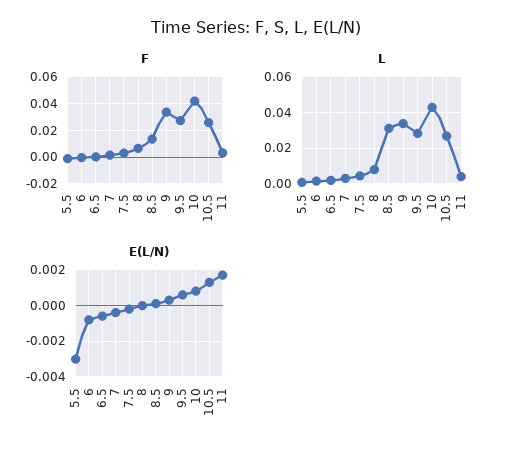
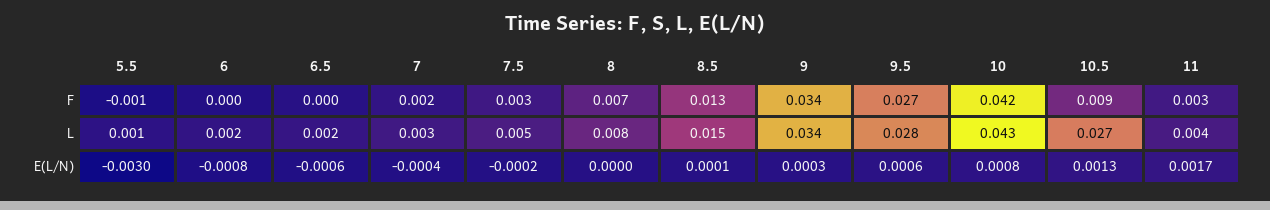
  {
    "F": {
      "5.5": -0.001,
      "6": 0,
      "6.5": 0,
      "7": 0.002,
      "7.5": 0.003,
      "8": 0.007,
      "8.5": 0.013,
      "9": 0.034,
      "9.5": 0.027,
      "10": 0.042,
-     "10.5": 0.025,
+     "10.5": 0.009,
      "11": 0.003
    },
    "L": {
      "5.5": 0.001,
      "6": 0.002,
      "6.5": 0.002,
      "7": 0.003,
      "7.5": 0.005,
      "8": 0.008,
-     "8.5": 0.03,
+     "8.5": 0.015,
      "9": 0.034,
      "9.5": 0.028,
      "10": 0.043,
      "10.5": 0.027,
      "11": 0.004
    },
    "E(L/N)": {
      "5.5": -0.003,
      "6": -0.0008,
      "6.5": -0.0006,
      "7": -0.0004,
      "7.5": -0.0002,
      "8": 0,
      "8.5": 0.0001,
      "9": 0.0003,
      "9.5": 0.0006,
      "10": 0.0008,
      "10.5": 0.0013,
      "11": 0.0017
    }
  }

